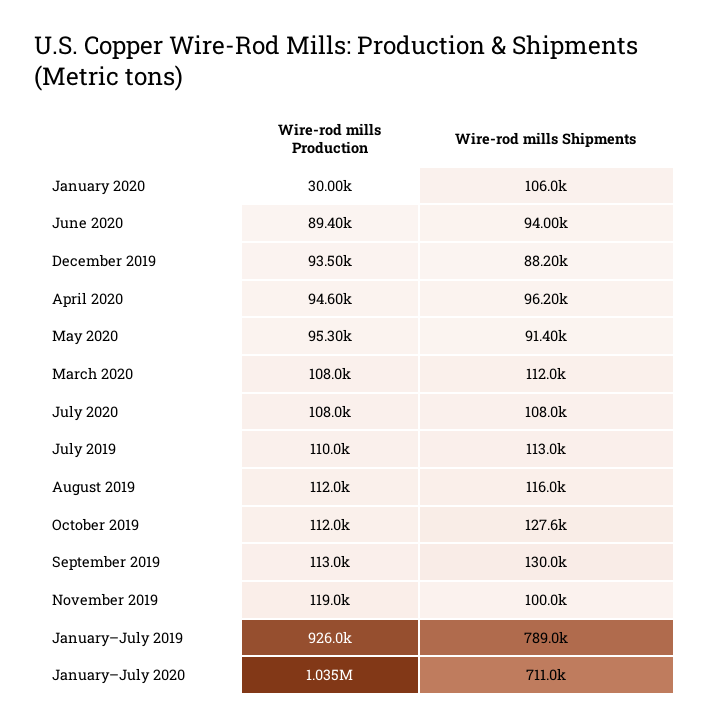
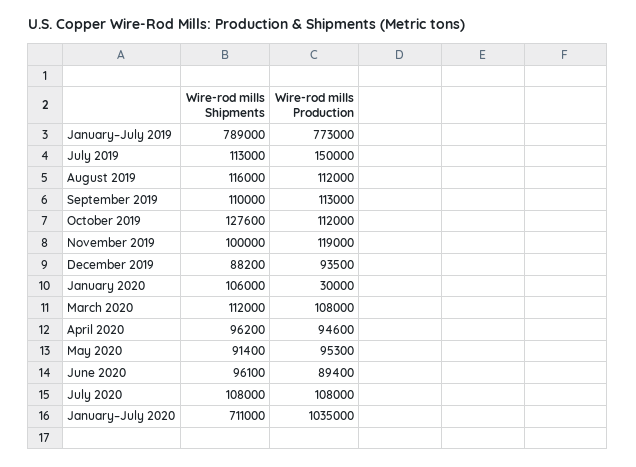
  {
    "Wire-rod mills Production": {
      "January 2020": 30000,
      "June 2020": 89400,
      "December 2019": 93500,
      "April 2020": 94600,
      "May 2020": 95300,
      "March 2020": 108000,
      "July 2020": 108000,
-     "July 2019": 110000,
+     "July 2019": 150000,
      "August 2019": 112000,
      "October 2019": 112000,
      "September 2019": 113000,
      "November 2019": 119000,
-     "January–July 2019": 926000,
+     "January–July 2019": 773000,
      "January–July 2020": 1035000
    },
    "Wire-rod mills Shipments": {
      "January 2020": 106000,
-     "June 2020": 94000,
+     "June 2020": 96100,
      "December 2019": 88200,
      "April 2020": 96200,
      "May 2020": 91400,
      "March 2020": 112000,
      "July 2020": 108000,
      "July 2019": 113000,
      "August 2019": 116000,
      "October 2019": 127600,
-     "September 2019": 130000,
+     "September 2019": 110000,
      "November 2019": 100000,
      "January–July 2019": 789000,
      "January–July 2020": 711000
    }
  }

